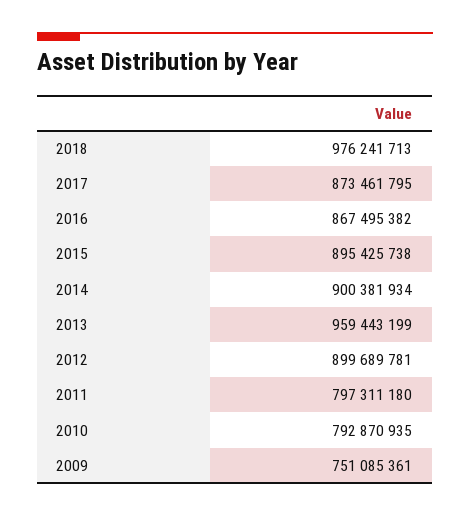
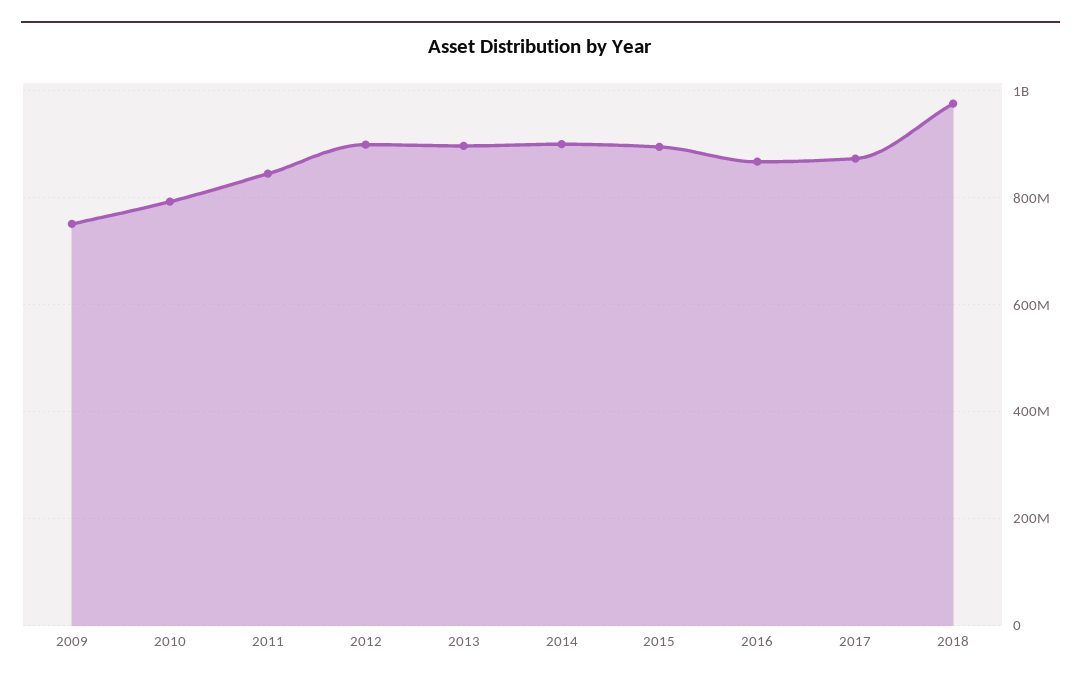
  {
    "2018": 976241713,
    "2017": 873461795,
    "2016": 867495382,
    "2015": 895425738,
    "2014": 900381934,
-   "2013": 959443199,
+   "2013": 900000000,
    "2012": 899689781,
-   "2011": 797311180,
+   "2011": 840000000,
    "2010": 792870935,
    "2009": 751085361
  }

